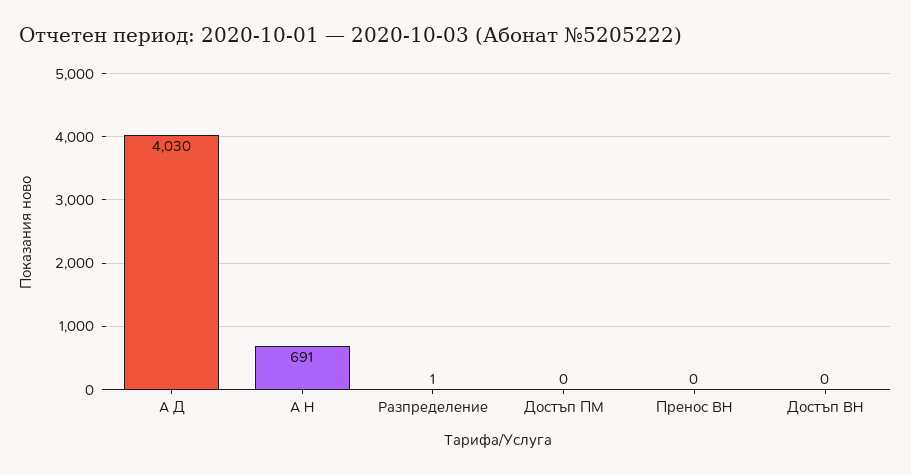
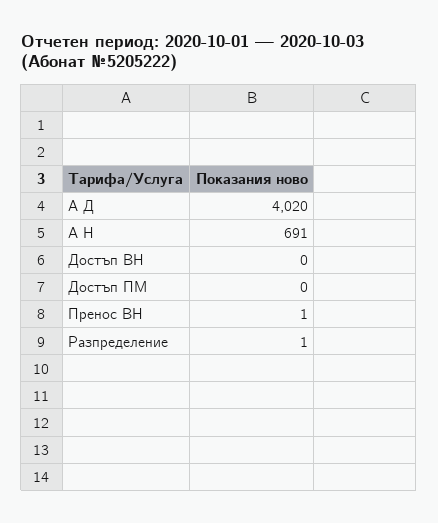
  {
-   "А Д": 4030,
+   "А Д": 4020,
    "А Н": 691,
    "Разпределение": 1,
    "Достъп ПМ": 0,
-   "Пренос ВН": 0,
+   "Пренос ВН": 1,
    "Достъп ВН": 0
  }

